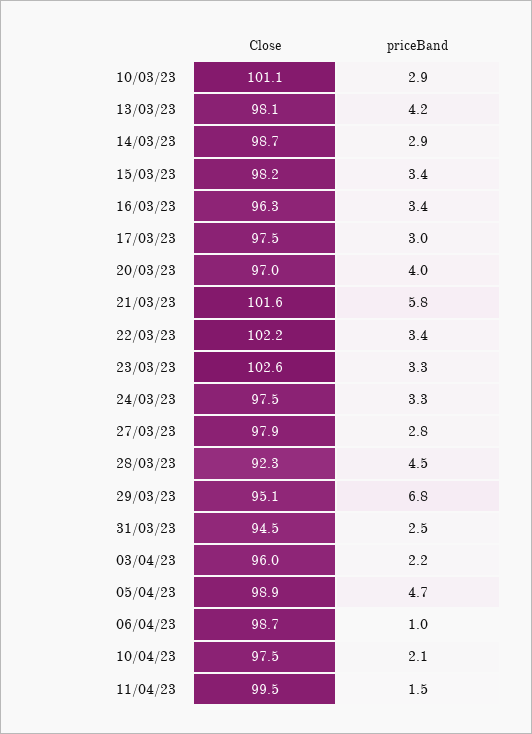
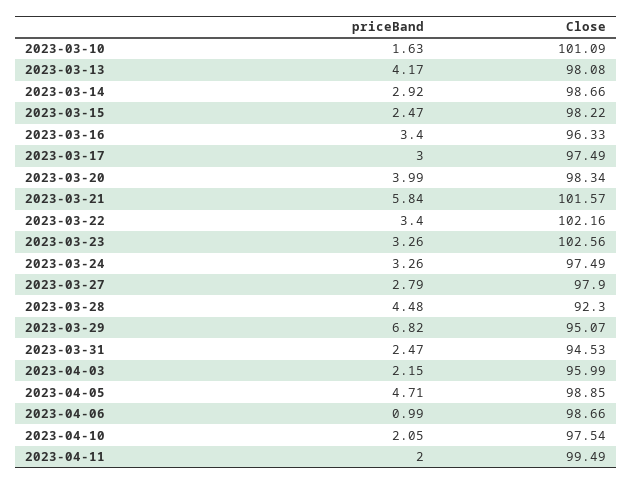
  {
    "Close": {
      "10/03/23": 101.09,
      "13/03/23": 98.08,
      "14/03/23": 98.66,
      "15/03/23": 98.22,
      "16/03/23": 96.33,
      "17/03/23": 97.49,
-     "20/03/23": 97,
+     "20/03/23": 98.34,
      "21/03/23": 101.57,
      "22/03/23": 102.16,
      "23/03/23": 102.56,
      "24/03/23": 97.49,
      "27/03/23": 97.9,
      "28/03/23": 92.3,
      "29/03/23": 95.07,
      "31/03/23": 94.53,
      "03/04/23": 95.99,
      "05/04/23": 98.85,
      "06/04/23": 98.66,
      "10/04/23": 97.54,
      "11/04/23": 99.49
    },
    "priceBand": {
-     "10/03/23": 2.9,
+     "10/03/23": 1.63,
      "13/03/23": 4.17,
      "14/03/23": 2.92,
-     "15/03/23": 3.4,
+     "15/03/23": 2.47,
      "16/03/23": 3.4,
      "17/03/23": 3,
      "20/03/23": 3.99,
      "21/03/23": 5.84,
      "22/03/23": 3.4,
      "23/03/23": 3.26,
      "24/03/23": 3.26,
      "27/03/23": 2.79,
      "28/03/23": 4.48,
      "29/03/23": 6.82,
      "31/03/23": 2.47,
      "03/04/23": 2.15,
      "05/04/23": 4.71,
      "06/04/23": 0.99,
      "10/04/23": 2.05,
-     "11/04/23": 1.5
+     "11/04/23": 2
    }
  }

